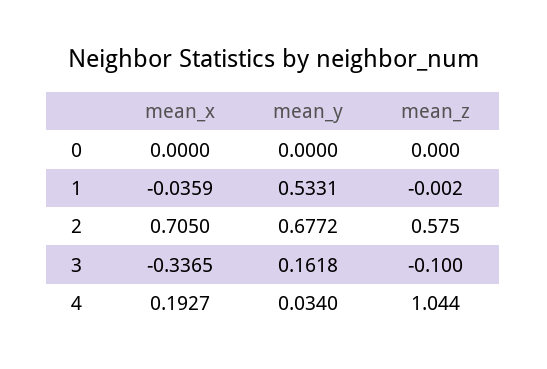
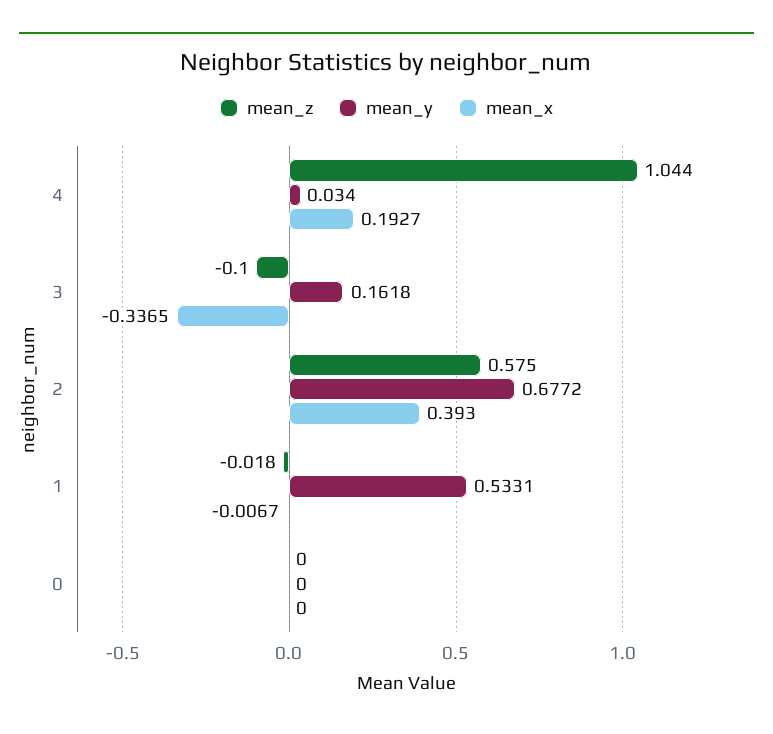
  {
    "mean_x": {
      "0": 0,
-     "1": -0.0359,
+     "1": -0.0067,
-     "2": 0.705,
+     "2": 0.393,
      "3": -0.3365,
      "4": 0.1927
    },
    "mean_y": {
      "0": 0,
      "1": 0.5331,
      "2": 0.6772,
      "3": 0.1618,
      "4": 0.034
    },
    "mean_z": {
      "0": 0,
-     "1": -0.002,
+     "1": -0.018,
      "2": 0.575,
      "3": -0.1,
      "4": 1.044
    }
  }

